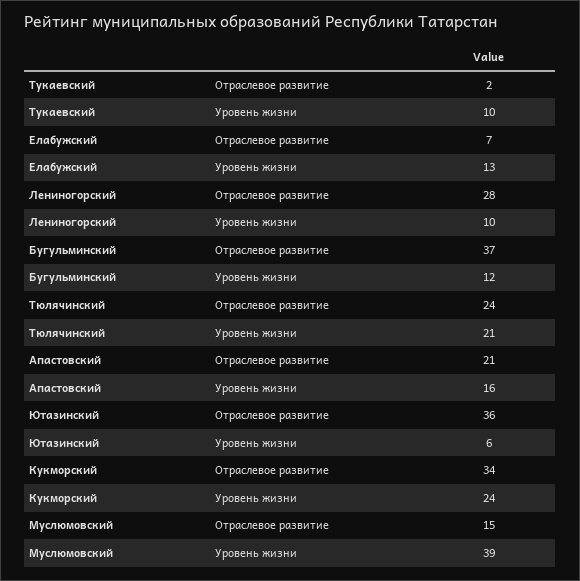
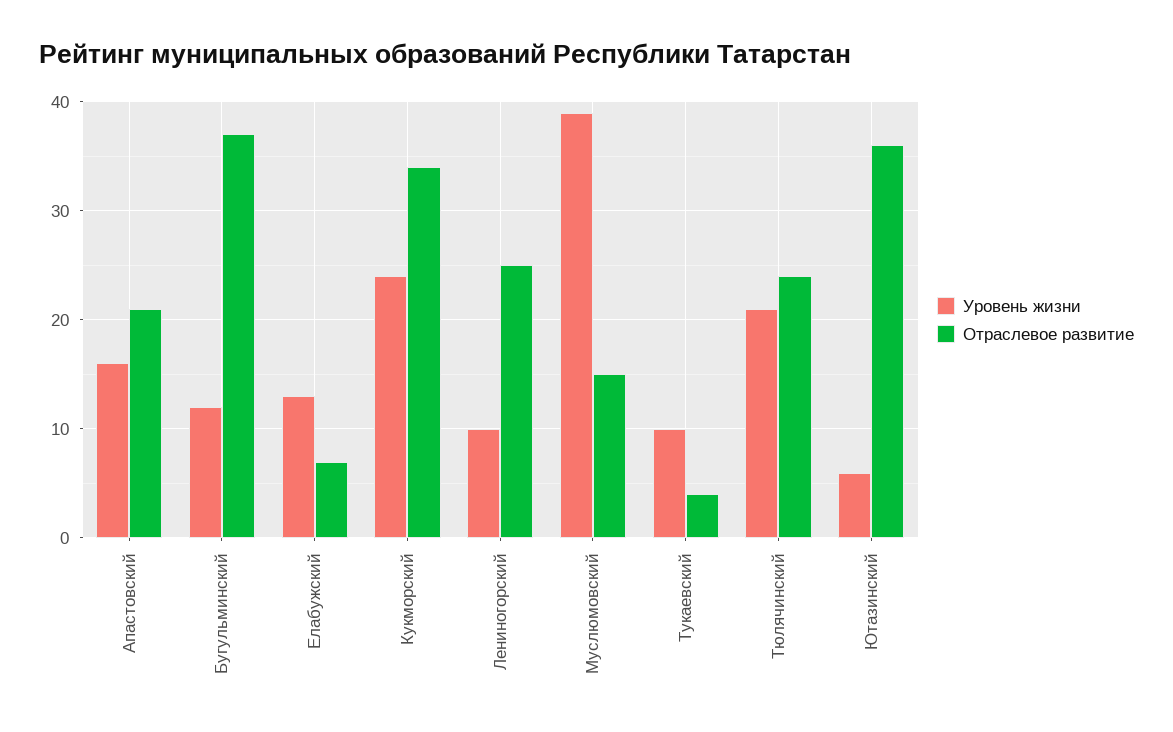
  {
    "Отраслевое развитие": {
-     "Тукаевский": 2,
+     "Тукаевский": 4,
      "Елабужский": 7,
-     "Лениногорский": 28,
+     "Лениногорский": 25,
      "Бугульминский": 37,
      "Тюлячинский": 24,
      "Апастовский": 21,
      "Ютазинский": 36,
      "Кукморский": 34,
      "Муслюмовский": 15
    },
    "Уровень жизни": {
      "Тукаевский": 10,
      "Елабужский": 13,
      "Лениногорский": 10,
      "Бугульминский": 12,
      "Тюлячинский": 21,
      "Апастовский": 16,
      "Ютазинский": 6,
      "Кукморский": 24,
      "Муслюмовский": 39
    }
  }

